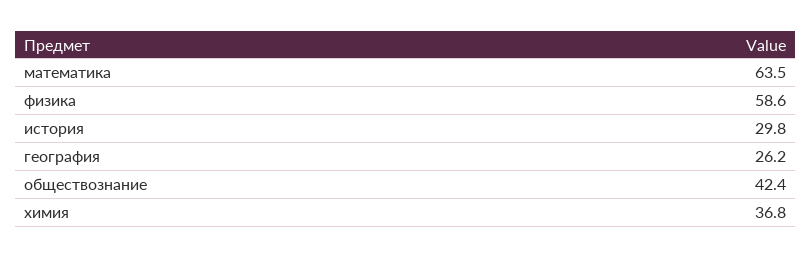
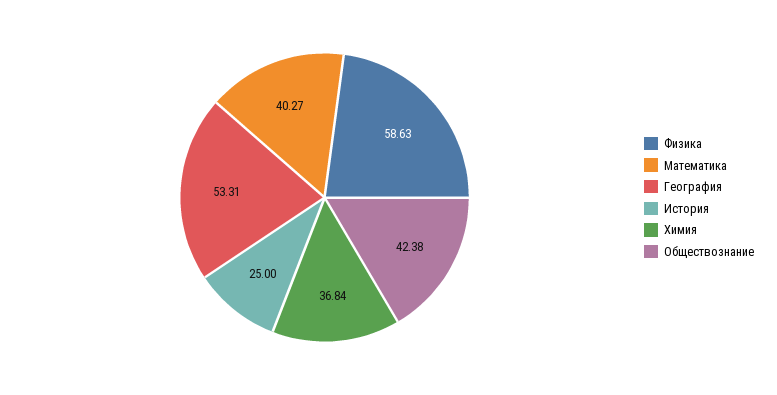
  {
-   "математика": 63.5,
+   "математика": 40.27,
    "физика": 58.63,
-   "история": 29.8,
+   "история": 25,
-   "география": 26.2,
+   "география": 53.31,
    "обществознание": 42.38,
    "химия": 36.84
  }

